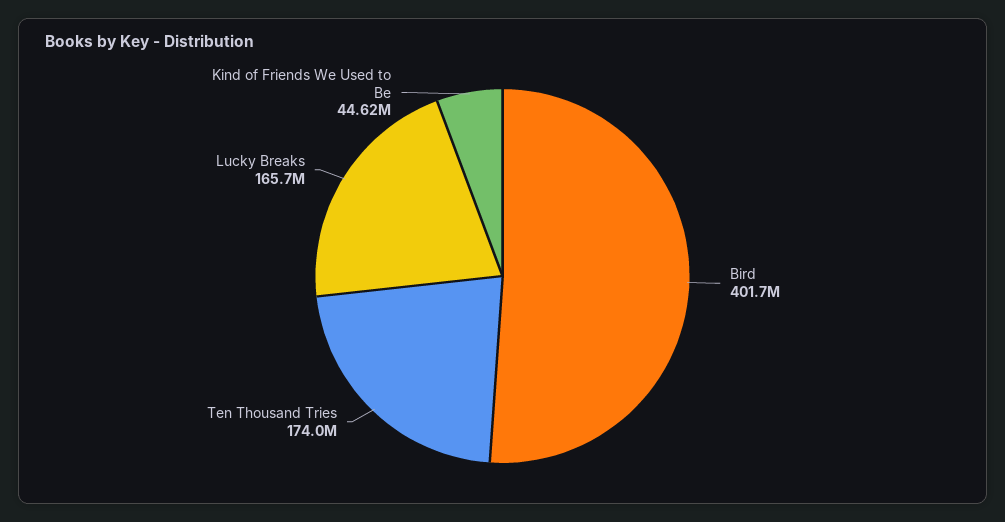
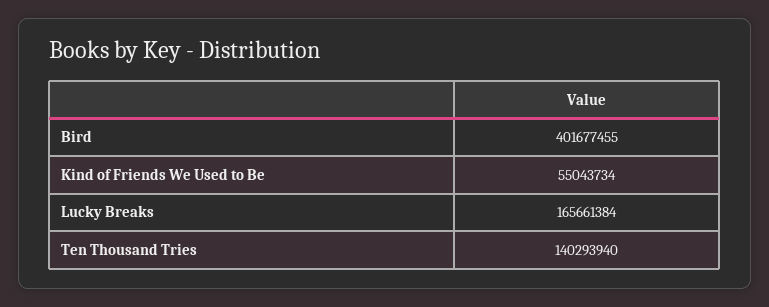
  {
    "Bird": 401677455,
-   "Ten Thousand Tries": 174000000,
+   "Ten Thousand Tries": 140293940,
    "Lucky Breaks": 165661384,
-   "Kind of Friends We Used to Be": 44620000
+   "Kind of Friends We Used to Be": 55043734
  }

